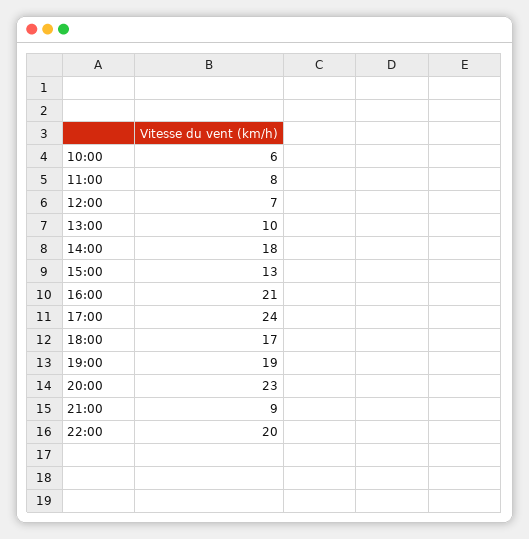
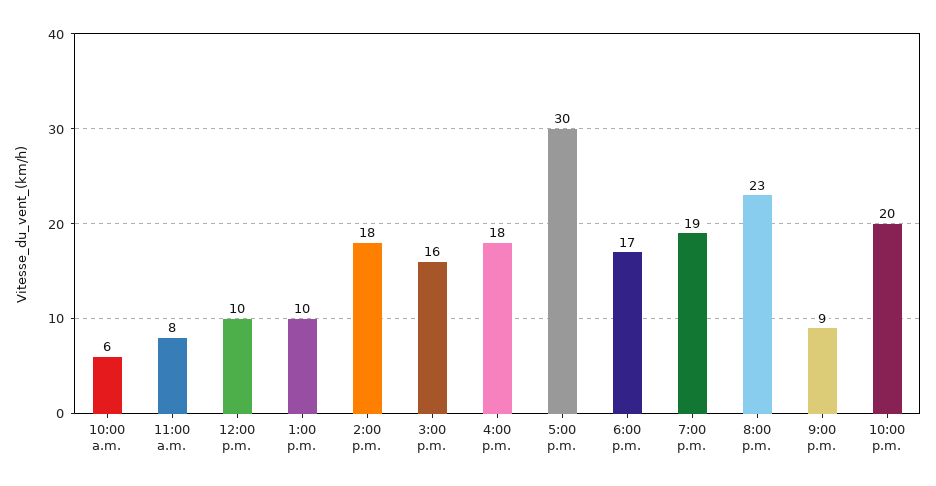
  {
    "10:00": 6,
    "11:00": 8,
-   "12:00": 7,
+   "12:00": 10,
    "13:00": 10,
    "14:00": 18,
-   "15:00": 13,
+   "15:00": 16,
-   "16:00": 21,
+   "16:00": 18,
-   "17:00": 24,
+   "17:00": 30,
    "18:00": 17,
    "19:00": 19,
    "20:00": 23,
    "21:00": 9,
    "22:00": 20
  }

